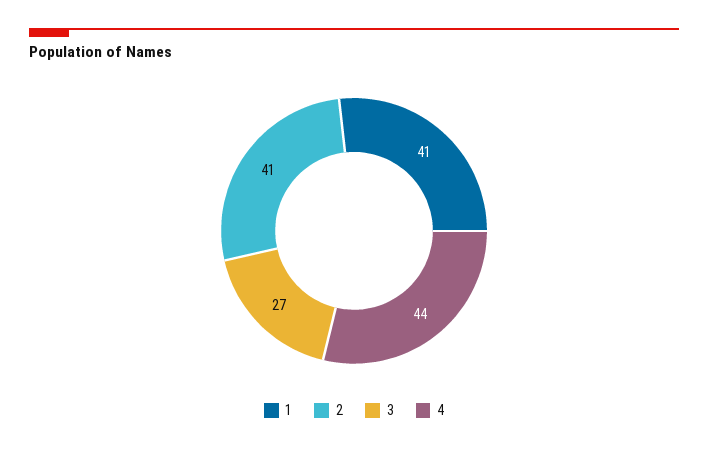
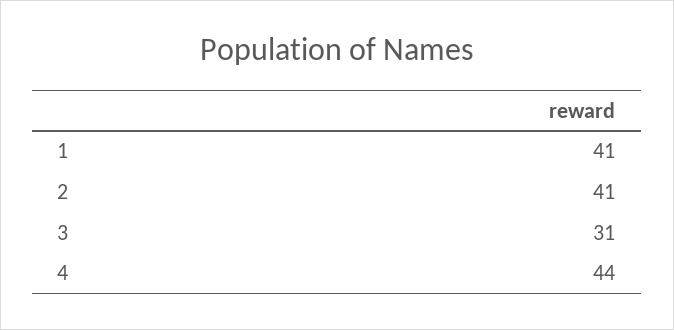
  {
    "1": 41,
    "2": 41,
-   "3": 27,
+   "3": 31,
    "4": 44
  }

